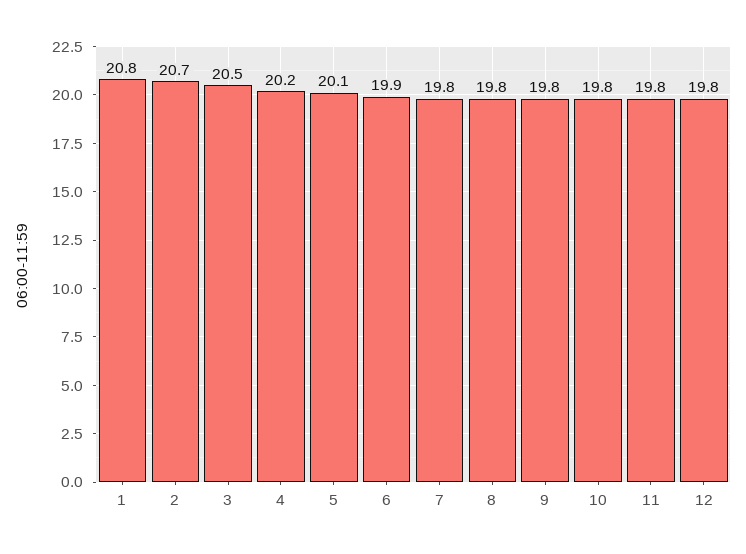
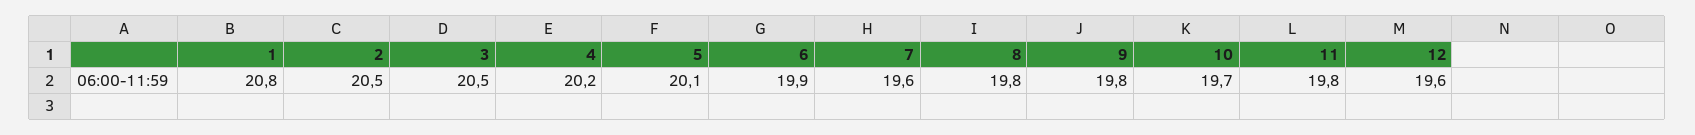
  {
    "1": 20.8,
-   "2": 20.7,
+   "2": 20.5,
    "3": 20.5,
    "4": 20.2,
    "5": 20.1,
    "6": 19.9,
-   "7": 19.8,
+   "7": 19.6,
    "8": 19.8,
    "9": 19.8,
-   "10": 19.8,
+   "10": 19.7,
    "11": 19.8,
-   "12": 19.8
+   "12": 19.6
  }

